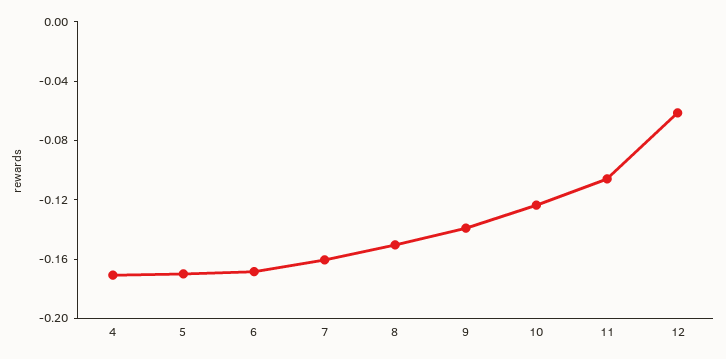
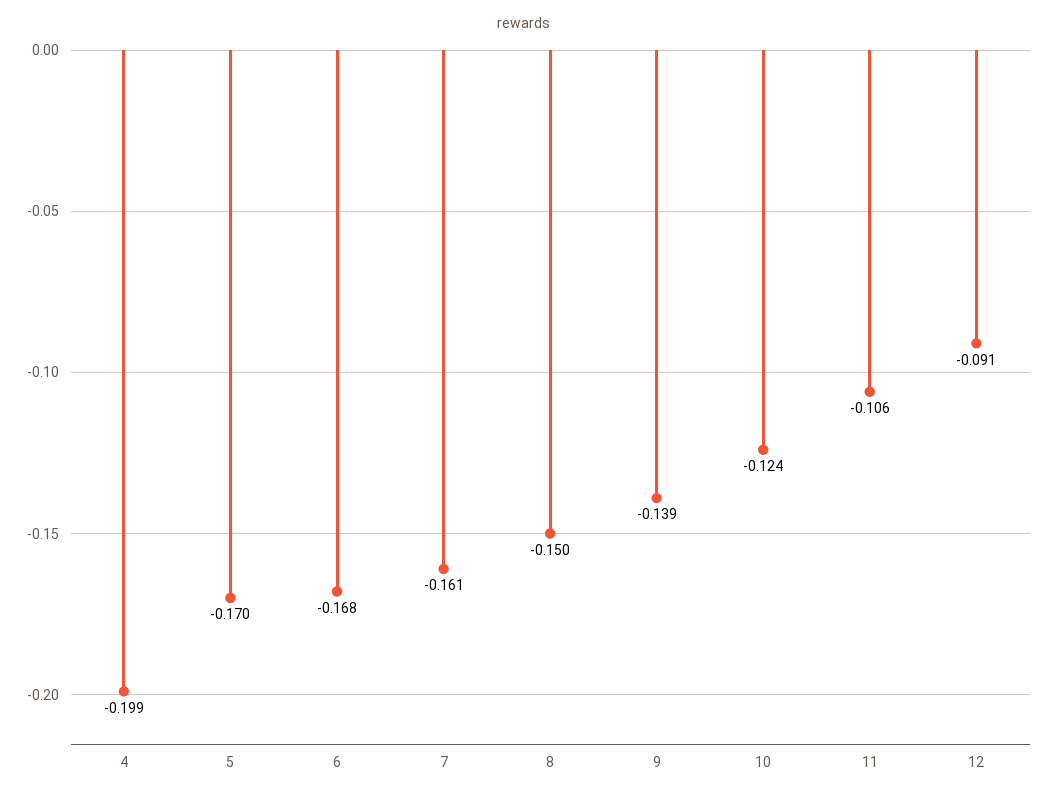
  {
-   "4": -0.17,
+   "4": -0.199,
    "5": -0.17,
    "6": -0.168,
    "7": -0.161,
    "8": -0.15,
    "9": -0.139,
    "10": -0.124,
    "11": -0.106,
-   "12": -0.06
+   "12": -0.091
  }

